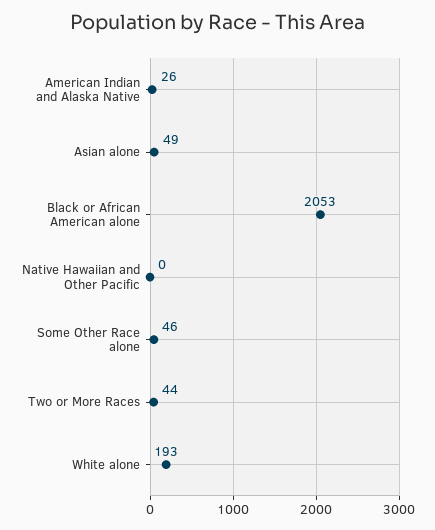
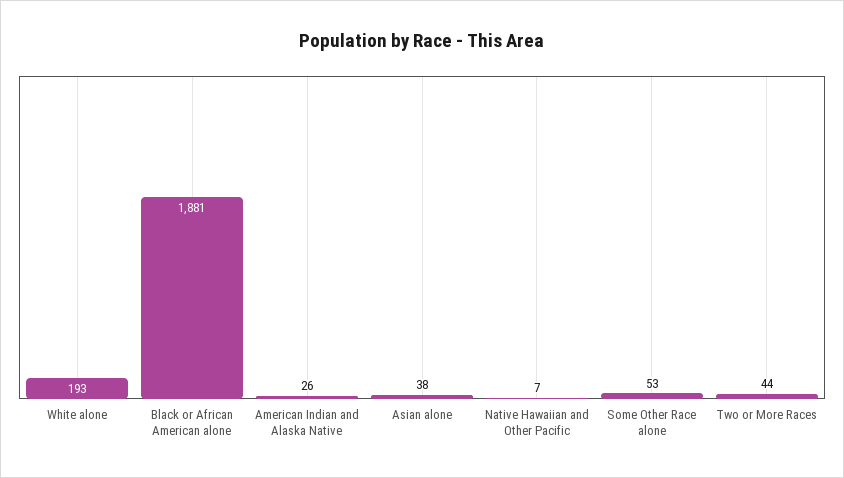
  {
    "American Indian and Alaska Native": 26,
-   "Asian alone": 49,
+   "Asian alone": 38,
-   "Black or African American alone": 2053,
+   "Black or African American alone": 1881,
-   "Native Hawaiian and Other Pacific": 0,
+   "Native Hawaiian and Other Pacific": 7,
-   "Some Other Race alone": 46,
+   "Some Other Race alone": 53,
    "Two or More Races": 44,
    "White alone": 193
  }

